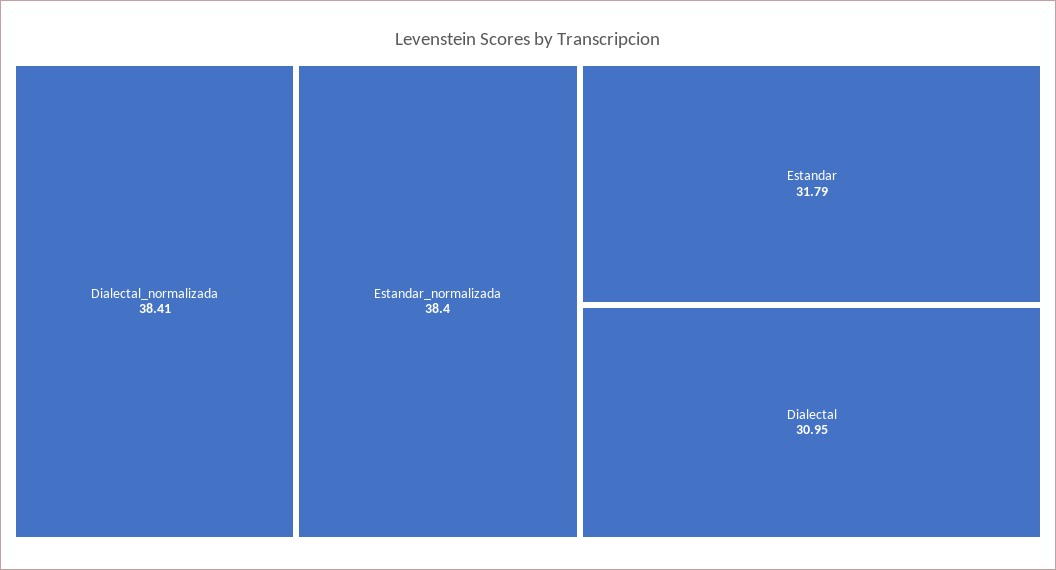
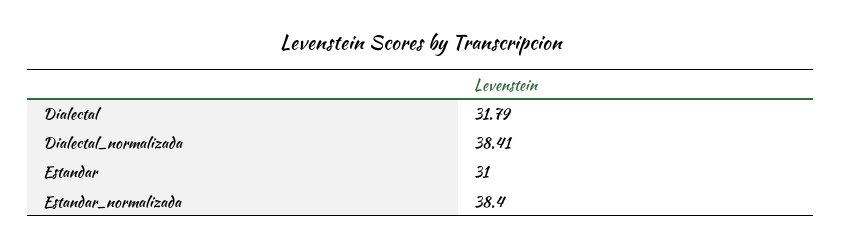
  {
    "Dialectal_normalizada": 38.41,
    "Estandar_normalizada": 38.4,
-   "Estandar": 31.79,
+   "Estandar": 31,
-   "Dialectal": 30.95
+   "Dialectal": 31.79
  }

